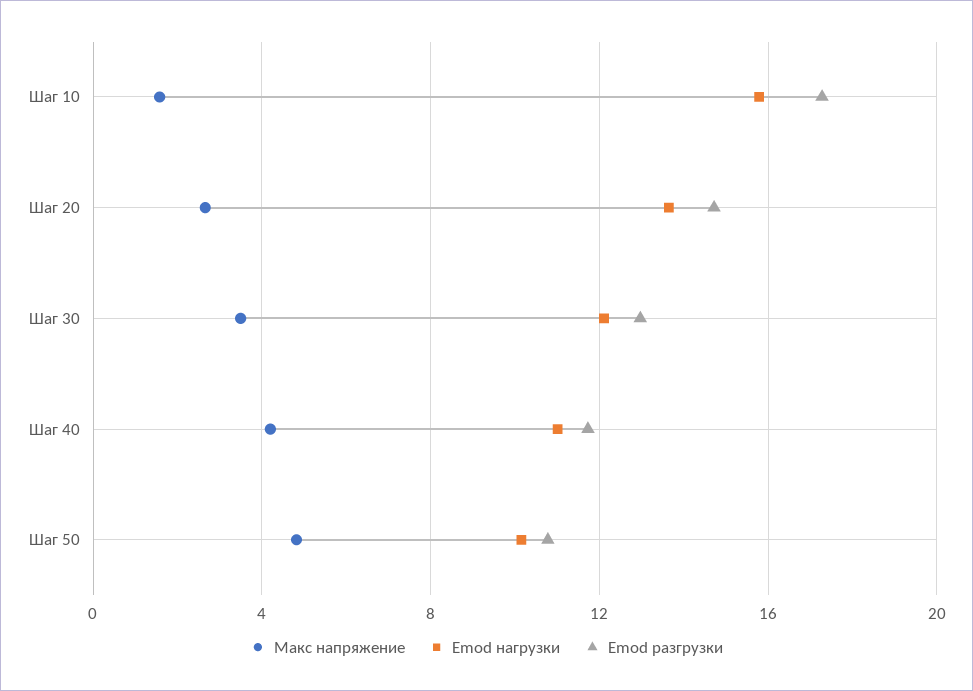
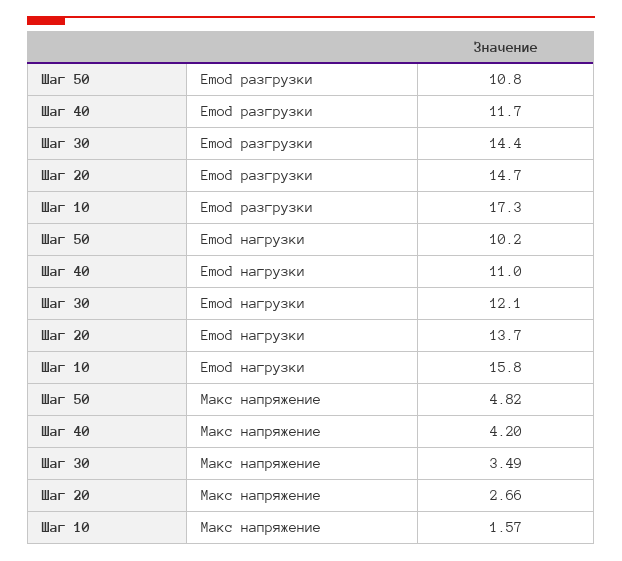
  {
    "Макс напряжение": {
      "Шаг 10": 1.57,
      "Шаг 20": 2.66,
      "Шаг 30": 3.49,
      "Шаг 40": 4.2,
      "Шаг 50": 4.82
    },
    "Emod нагрузки": {
      "Шаг 10": 15.8,
      "Шаг 20": 13.7,
      "Шаг 30": 12.1,
      "Шаг 40": 11,
      "Шаг 50": 10.2
    },
    "Emod разгрузки": {
      "Шаг 10": 17.3,
      "Шаг 20": 14.7,
-     "Шаг 30": 13,
+     "Шаг 30": 14.4,
      "Шаг 40": 11.7,
      "Шаг 50": 10.8
    }
  }

